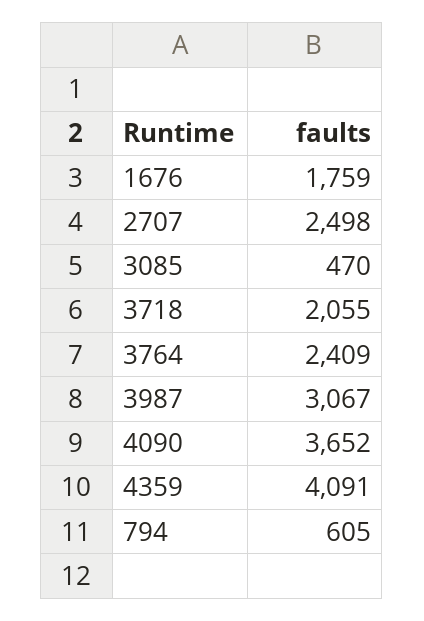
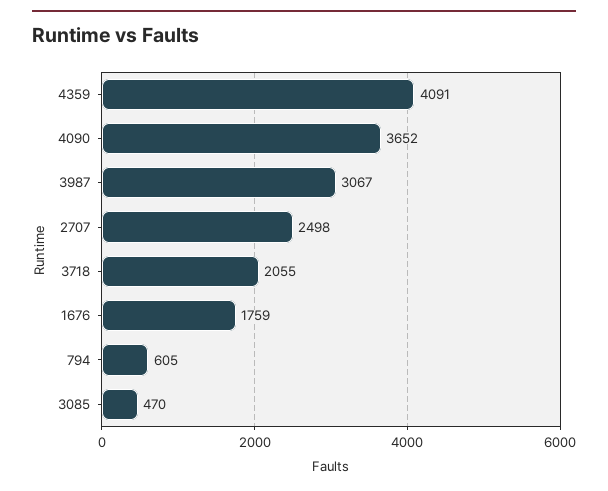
  {
    "1676": 1759,
    "2707": 2498,
    "3085": 470,
    "3718": 2055,
-   "3764": 2409,
    "3987": 3067,
    "4090": 3652,
    "4359": 4091,
    "794": 605
  }

